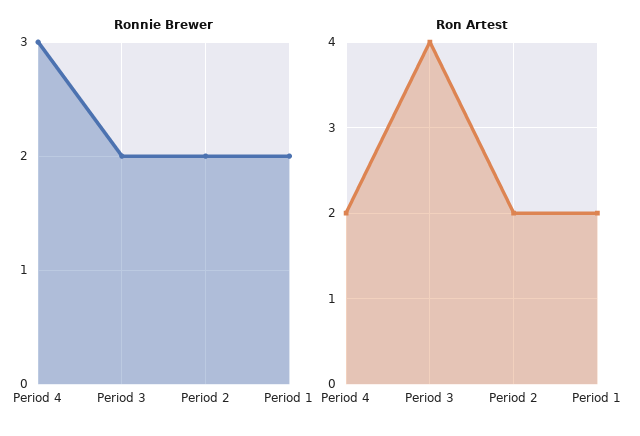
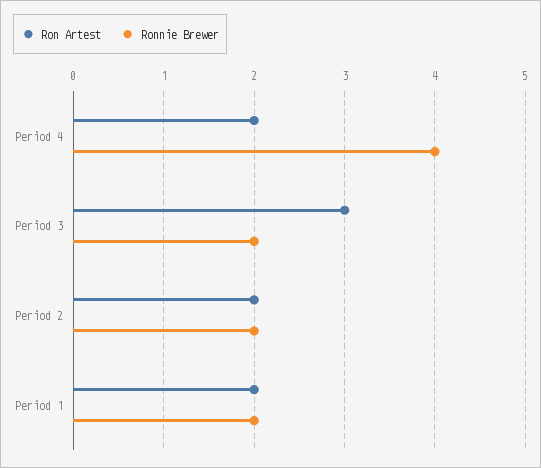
  {
    "Ronnie Brewer": {
-     "Period 4": 3,
+     "Period 4": 4,
      "Period 3": 2,
      "Period 2": 2,
      "Period 1": 2
    },
    "Ron Artest": {
      "Period 4": 2,
-     "Period 3": 4,
+     "Period 3": 3,
      "Period 2": 2,
      "Period 1": 2
    }
  }

